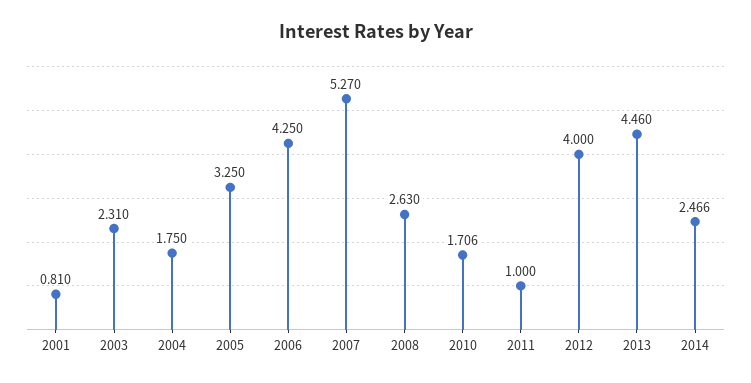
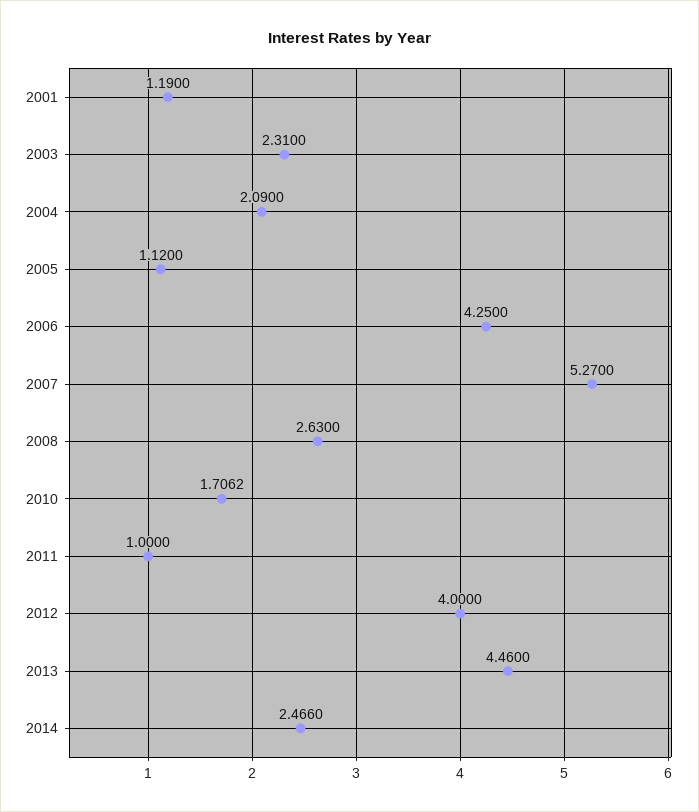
  {
-   "2001": 0.81,
+   "2001": 1.19,
    "2003": 2.31,
-   "2004": 1.75,
+   "2004": 2.09,
-   "2005": 3.25,
+   "2005": 1.12,
    "2006": 4.25,
    "2007": 5.27,
    "2008": 2.63,
    "2010": 1.7062,
    "2011": 1,
    "2012": 4,
    "2013": 4.46,
    "2014": 2.466
  }

